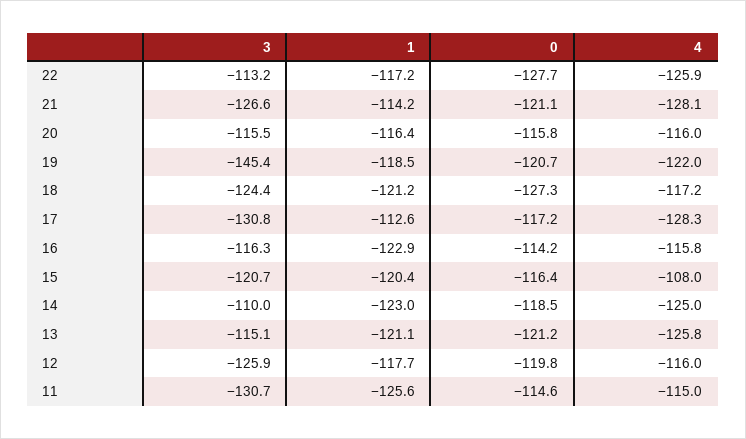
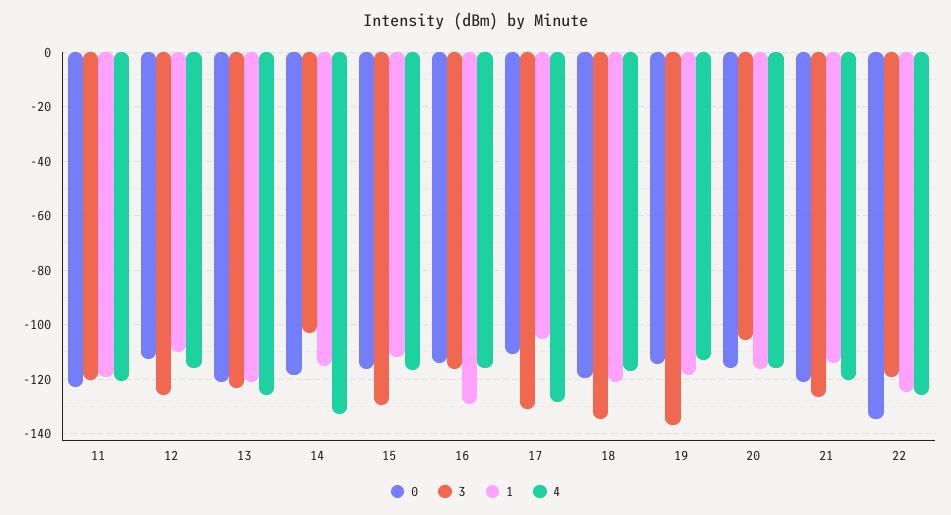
  {
    "3": {
-     "22": -113.2,
+     "22": -120,
      "21": -126.6,
-     "20": -115.5,
+     "20": -105,
-     "19": -145.4,
+     "19": -137.5,
-     "18": -124.4,
+     "18": -135,
      "17": -130.8,
      "16": -116.3,
-     "15": -120.7,
+     "15": -130,
-     "14": -110,
+     "14": -102.5,
-     "13": -115.1,
+     "13": -122.5,
      "12": -125.9,
-     "11": -130.7
+     "11": -120
    },
    "1": {
-     "22": -117.2,
+     "22": -125,
      "21": -114.2,
      "20": -116.4,
      "19": -118.5,
      "18": -121.2,
-     "17": -112.6,
+     "17": -105,
-     "16": -122.9,
+     "16": -130,
-     "15": -120.4,
+     "15": -112.5,
-     "14": -123,
+     "14": -115,
      "13": -121.1,
-     "12": -117.7,
+     "12": -110,
-     "11": -125.6
+     "11": -120
    },
    "0": {
-     "22": -127.7,
+     "22": -135,
      "21": -121.1,
      "20": -115.8,
-     "19": -120.7,
+     "19": -115,
-     "18": -127.3,
+     "18": -120,
-     "17": -117.2,
+     "17": -110,
      "16": -114.2,
      "15": -116.4,
      "14": -118.5,
      "13": -121.2,
-     "12": -119.8,
+     "12": -112.5,
-     "11": -114.6
+     "11": -122.5
    },
    "4": {
      "22": -125.9,
-     "21": -128.1,
+     "21": -120,
      "20": -116,
-     "19": -122,
+     "19": -112.5,
      "18": -117.2,
      "17": -128.3,
      "16": -115.8,
-     "15": -108,
+     "15": -117.5,
-     "14": -125,
+     "14": -132.5,
      "13": -125.8,
      "12": -116,
-     "11": -115
+     "11": -120
    }
  }

